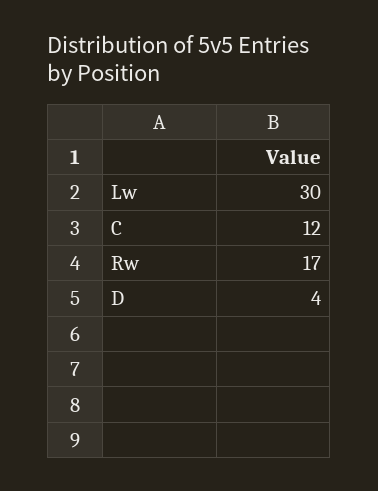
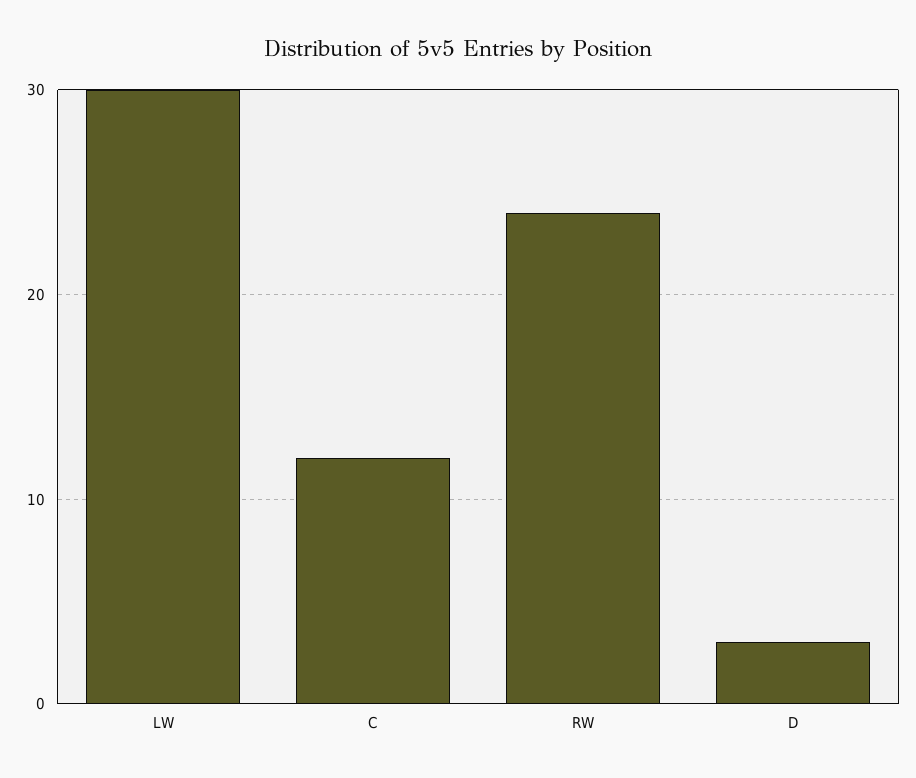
  {
    "Lw": 30,
    "C": 12,
-   "Rw": 17,
+   "Rw": 24,
-   "D": 4
+   "D": 3
  }

